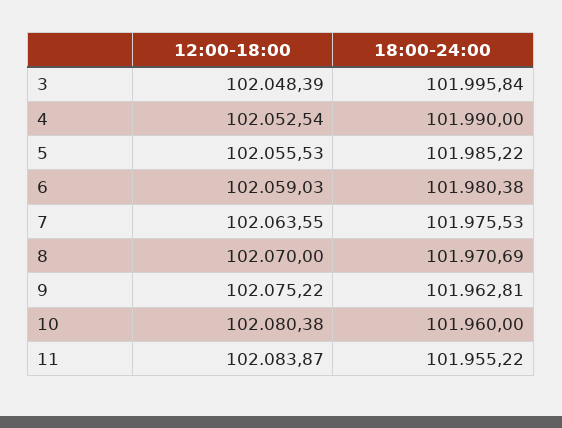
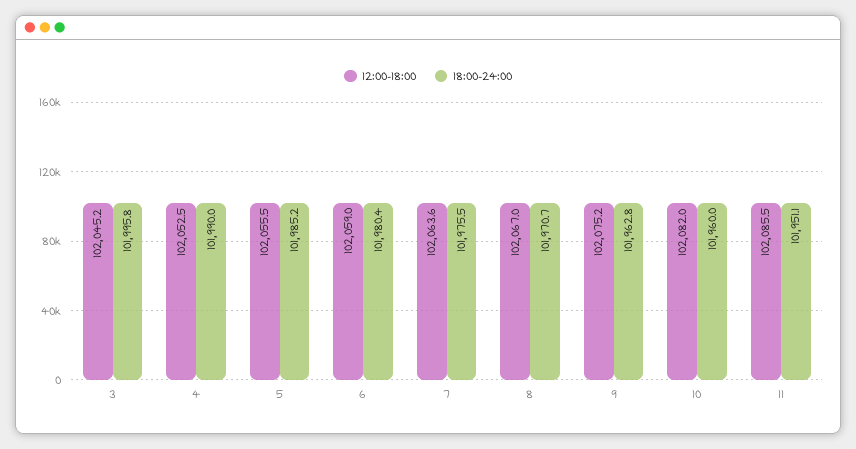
  {
    "12:00-18:00": {
-     "3": 102048.39,
+     "3": 102045.2,
      "4": 102052.54,
      "5": 102055.53,
      "6": 102059.03,
      "7": 102063.55,
-     "8": 102070,
+     "8": 102067,
      "9": 102075.22,
-     "10": 102080.38,
+     "10": 102082,
-     "11": 102083.87
+     "11": 102085.5
    },
    "18:00-24:00": {
      "3": 101995.84,
      "4": 101990,
      "5": 101985.22,
      "6": 101980.38,
      "7": 101975.53,
      "8": 101970.69,
      "9": 101962.81,
      "10": 101960,
-     "11": 101955.22
+     "11": 101951.1
    }
  }

